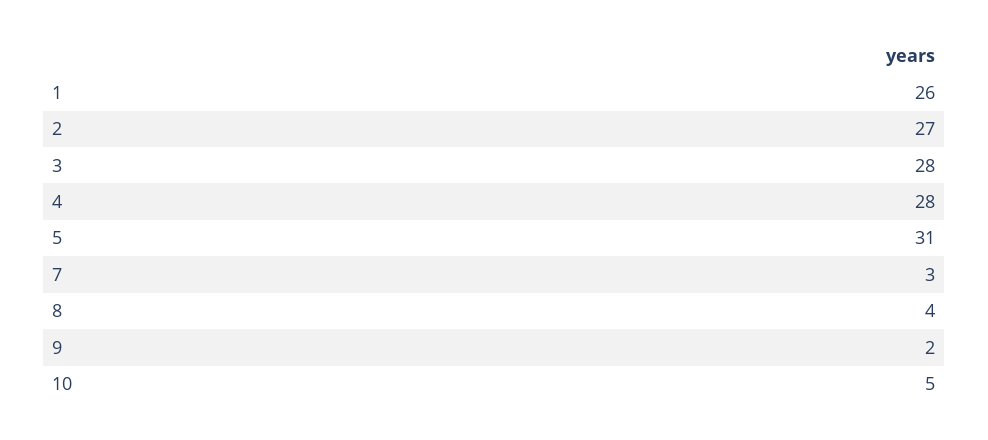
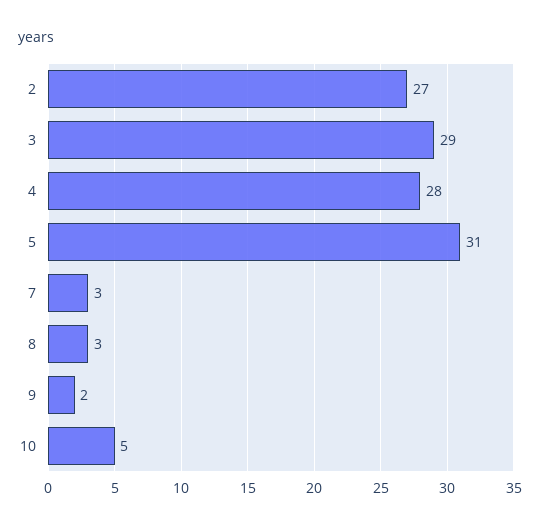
  {
-   "1": 26,
    "2": 27,
-   "3": 28,
+   "3": 29,
    "4": 28,
    "5": 31,
    "7": 3,
-   "8": 4,
+   "8": 3,
    "9": 2,
    "10": 5
  }

